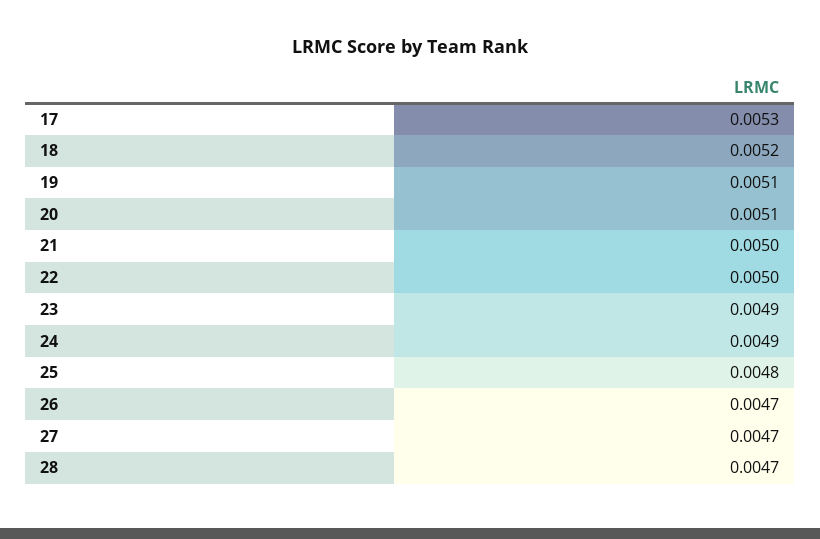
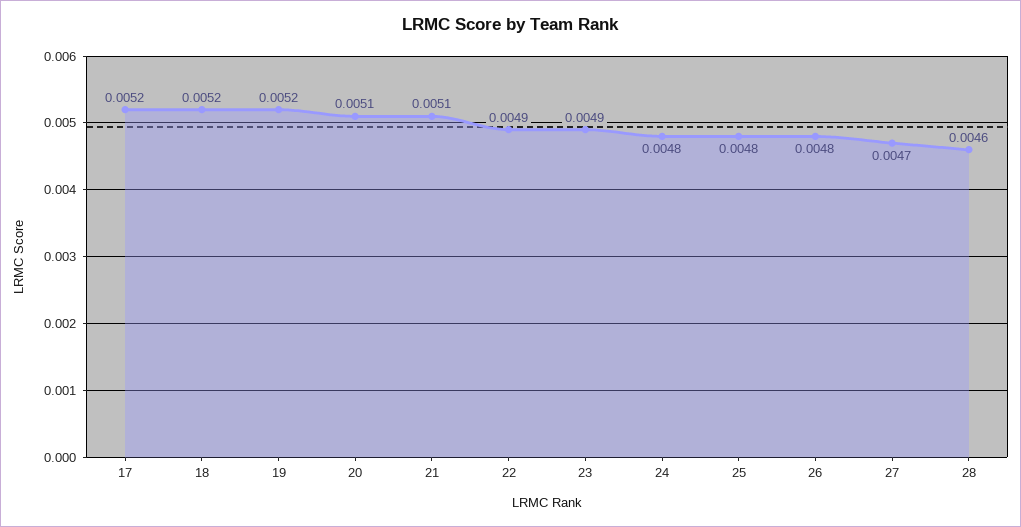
  {
-   "17": 0.0053,
+   "17": 0.0052,
    "18": 0.0052,
-   "19": 0.0051,
+   "19": 0.0052,
    "20": 0.0051,
-   "21": 0.005,
+   "21": 0.0051,
-   "22": 0.005,
+   "22": 0.0049,
    "23": 0.0049,
-   "24": 0.0049,
+   "24": 0.0048,
    "25": 0.0048,
-   "26": 0.0047,
+   "26": 0.0048,
    "27": 0.0047,
-   "28": 0.0047
+   "28": 0.0046
  }

